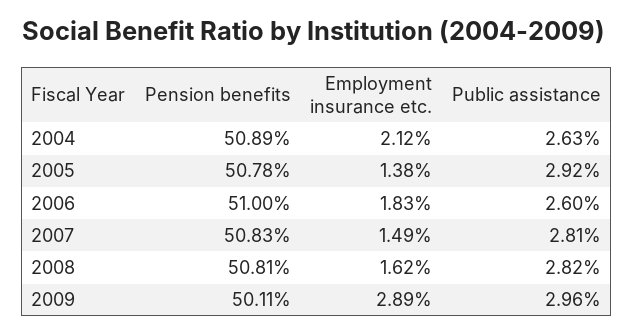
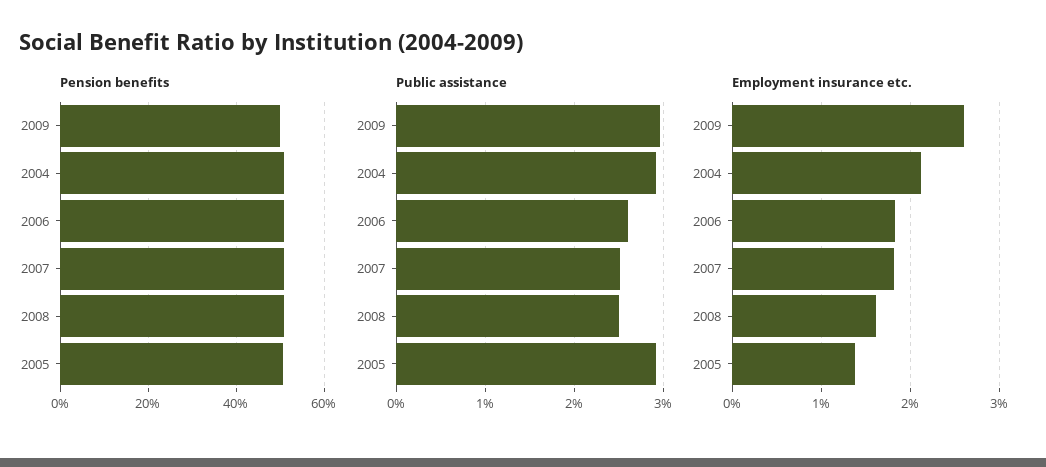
  {
    "Pension benefits": {
      "2004": 50.89,
      "2005": 50.78,
      "2006": 51,
      "2007": 50.83,
      "2008": 50.81,
      "2009": 50.11
    },
    "Employment insurance etc.": {
      "2004": 2.12,
      "2005": 1.38,
      "2006": 1.83,
-     "2007": 1.49,
+     "2007": 1.8,
      "2008": 1.62,
-     "2009": 2.89
+     "2009": 2.6
    },
    "Public assistance": {
-     "2004": 2.63,
+     "2004": 2.9,
      "2005": 2.92,
      "2006": 2.6,
-     "2007": 2.81,
+     "2007": 2.5,
-     "2008": 2.82,
+     "2008": 2.5,
      "2009": 2.96
    }
  }

